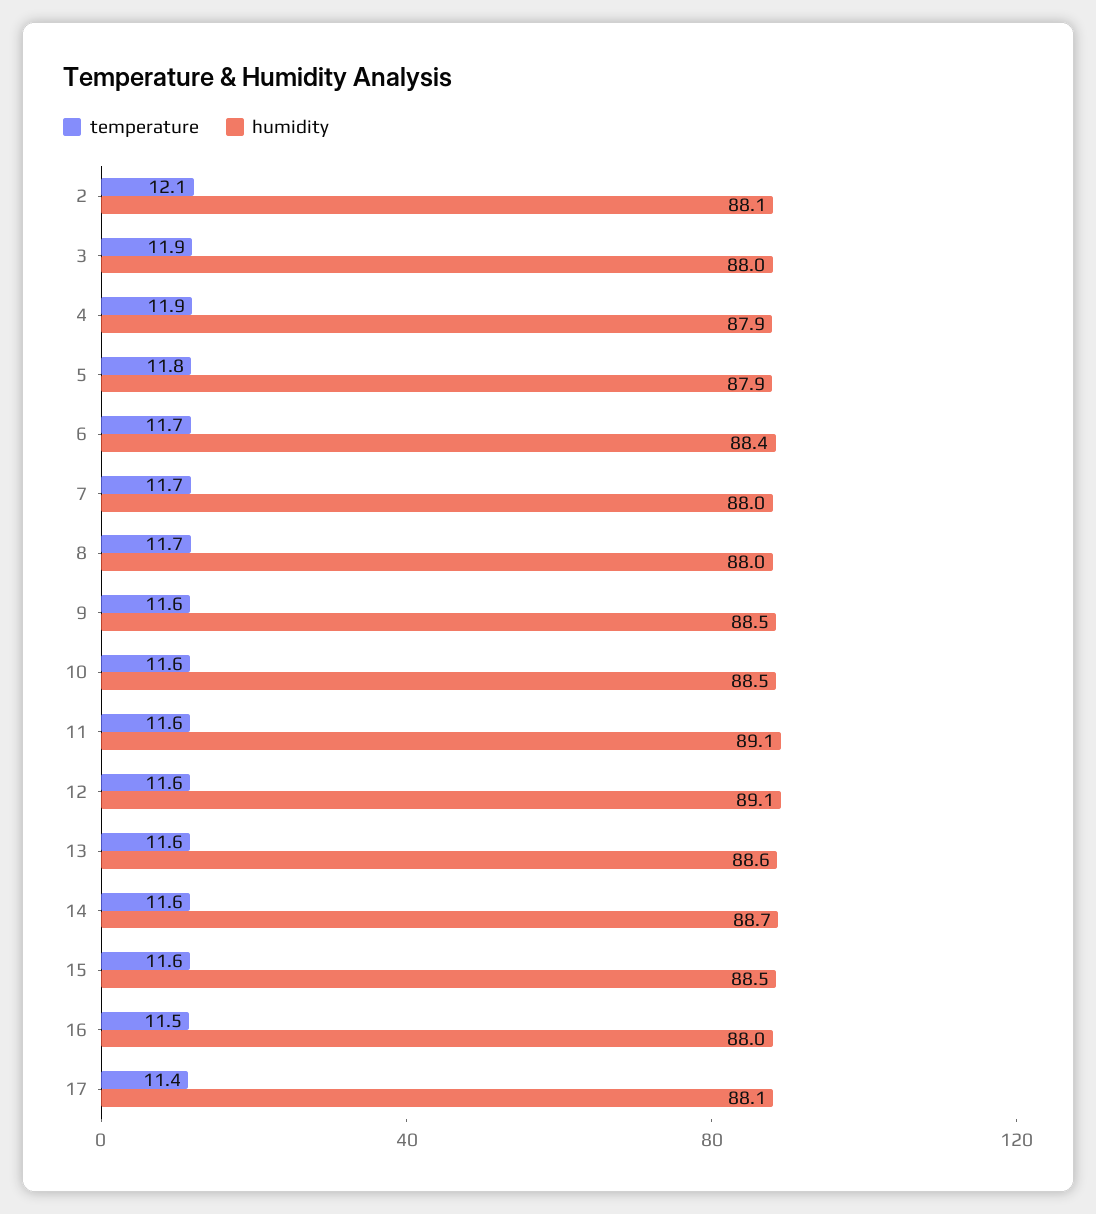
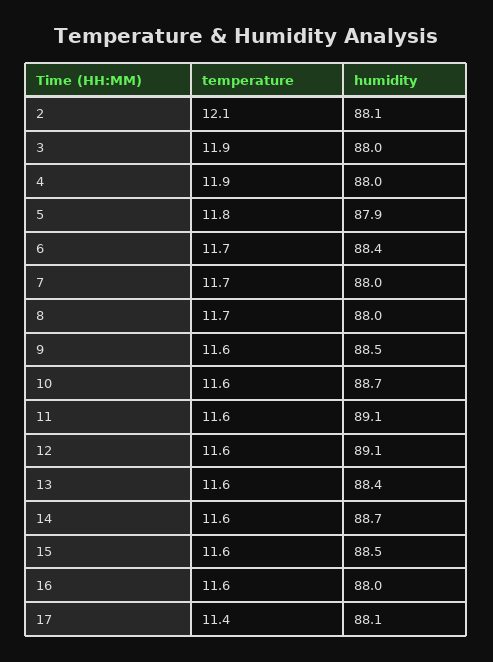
  {
    "temperature": {
      "2": 12.1,
      "3": 11.9,
      "4": 11.9,
      "5": 11.8,
      "6": 11.7,
      "7": 11.7,
      "8": 11.7,
      "9": 11.6,
      "10": 11.6,
      "11": 11.6,
      "12": 11.6,
      "13": 11.6,
      "14": 11.6,
      "15": 11.6,
-     "16": 11.5,
+     "16": 11.6,
      "17": 11.4
    },
    "humidity": {
      "2": 88.1,
      "3": 88,
-     "4": 87.9,
+     "4": 88,
      "5": 87.9,
      "6": 88.4,
      "7": 88,
      "8": 88,
      "9": 88.5,
-     "10": 88.5,
+     "10": 88.7,
      "11": 89.1,
      "12": 89.1,
-     "13": 88.6,
+     "13": 88.4,
      "14": 88.7,
      "15": 88.5,
      "16": 88,
      "17": 88.1
    }
  }

